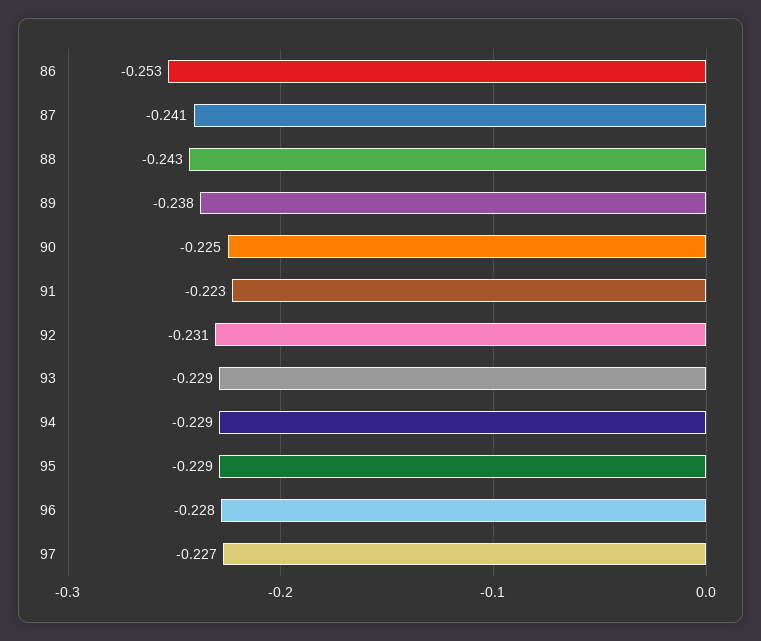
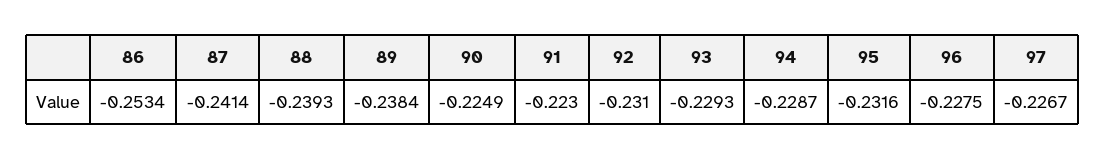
  {
    "86": -0.2534,
    "87": -0.2414,
-   "88": -0.243,
+   "88": -0.2393,
    "89": -0.2384,
    "90": -0.2249,
    "91": -0.223,
    "92": -0.231,
    "93": -0.2293,
    "94": -0.2287,
-   "95": -0.229,
+   "95": -0.2316,
    "96": -0.2275,
    "97": -0.2267
  }

